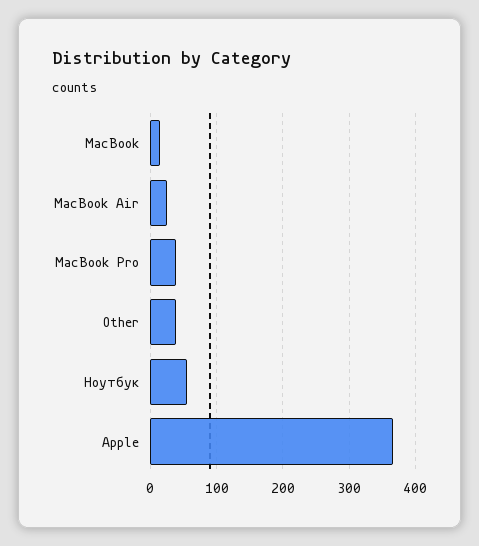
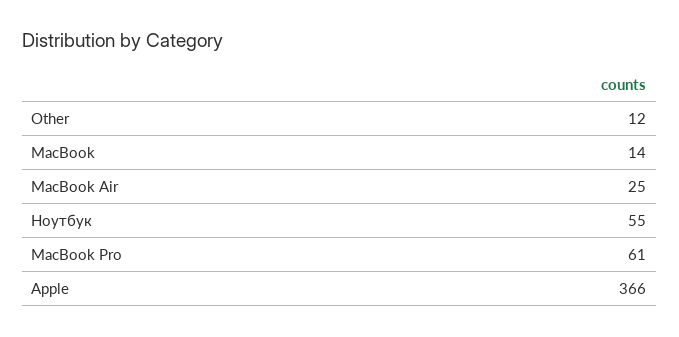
  {
    "MacBook": 14,
    "MacBook Air": 25,
-   "MacBook Pro": 40,
+   "MacBook Pro": 61,
-   "Other": 40,
+   "Other": 12,
    "Ноутбук": 55,
    "Apple": 366
  }

